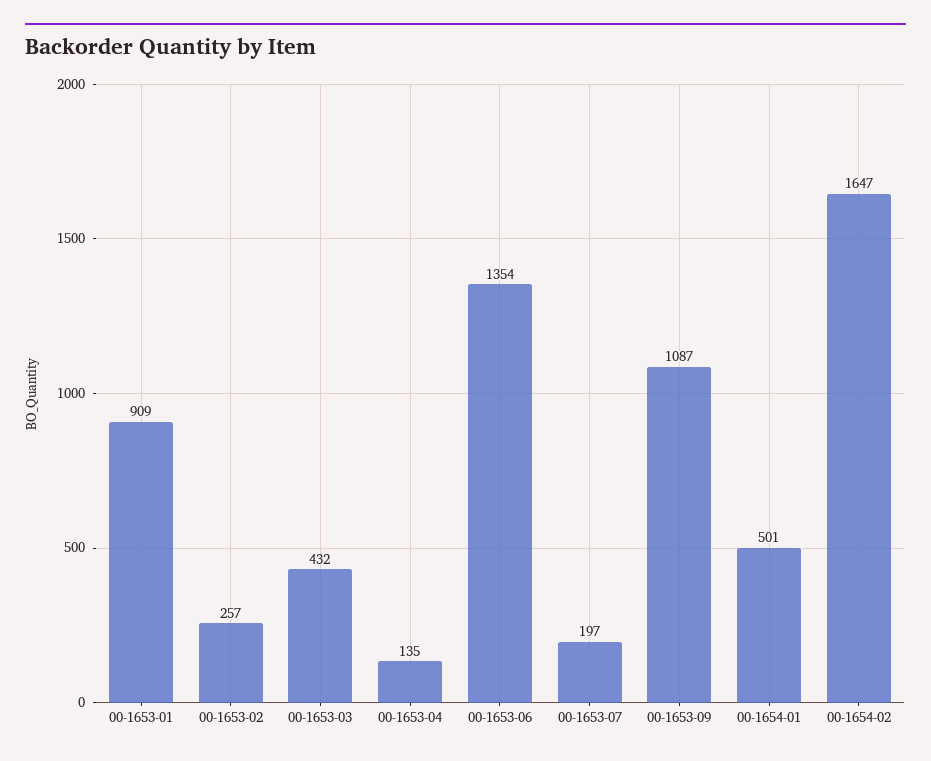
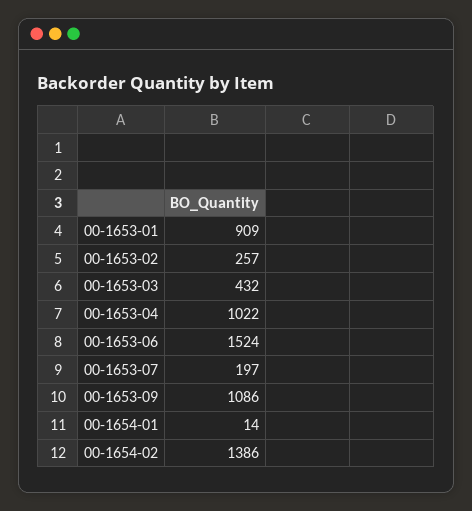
  {
    "00-1653-01": 909,
    "00-1653-02": 257,
    "00-1653-03": 432,
-   "00-1653-04": 135,
+   "00-1653-04": 1022,
-   "00-1653-06": 1354,
+   "00-1653-06": 1524,
    "00-1653-07": 197,
-   "00-1653-09": 1087,
+   "00-1653-09": 1086,
-   "00-1654-01": 501,
+   "00-1654-01": 14,
-   "00-1654-02": 1647
+   "00-1654-02": 1386
  }

